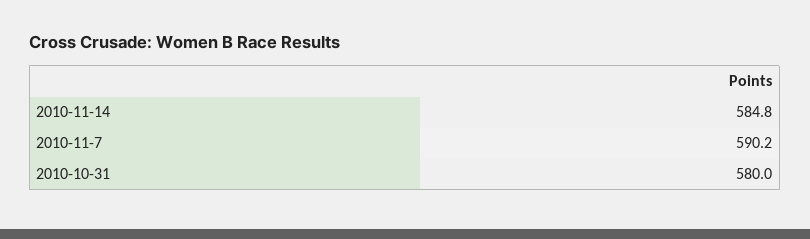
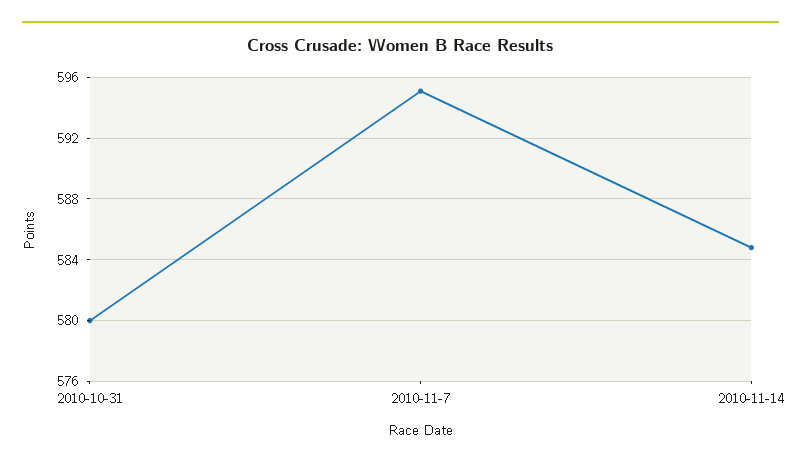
  {
    "2010-11-14": 584.8,
-   "2010-11-7": 590.2,
+   "2010-11-7": 595,
    "2010-10-31": 580
  }

